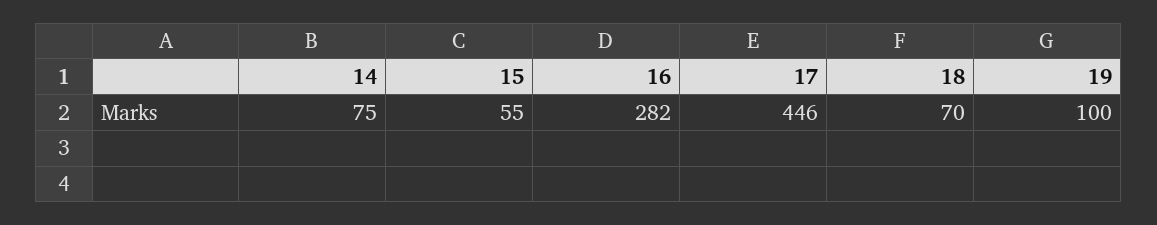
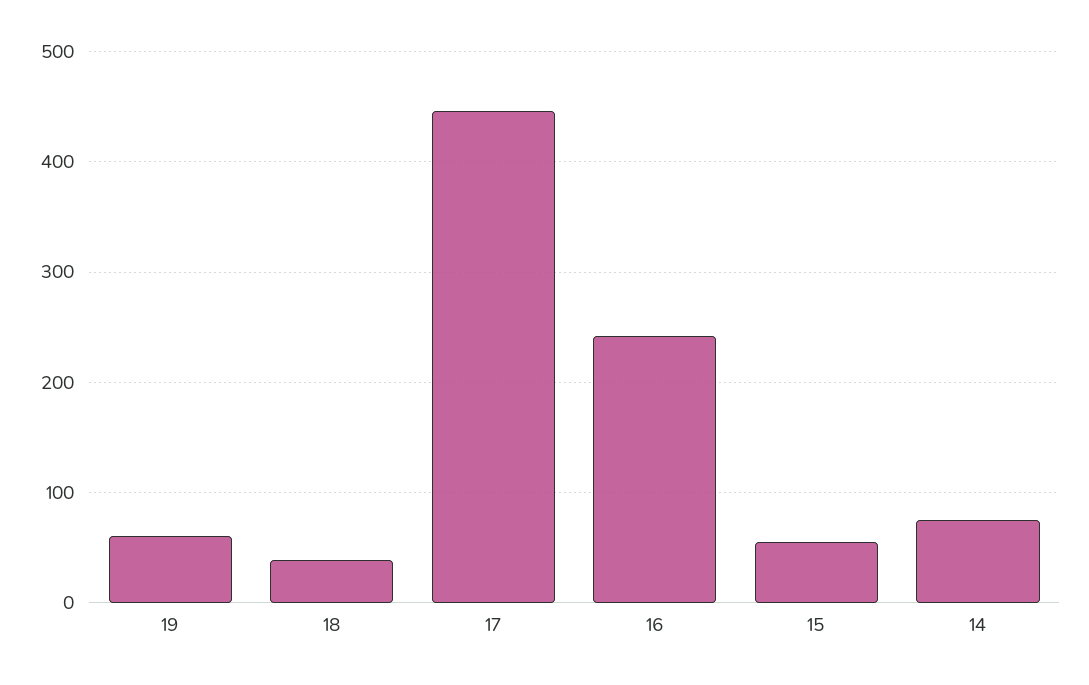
  {
    "14": 75,
    "15": 55,
-   "16": 282,
+   "16": 240,
    "17": 446,
-   "18": 70,
+   "18": 40,
-   "19": 100
+   "19": 60
  }

